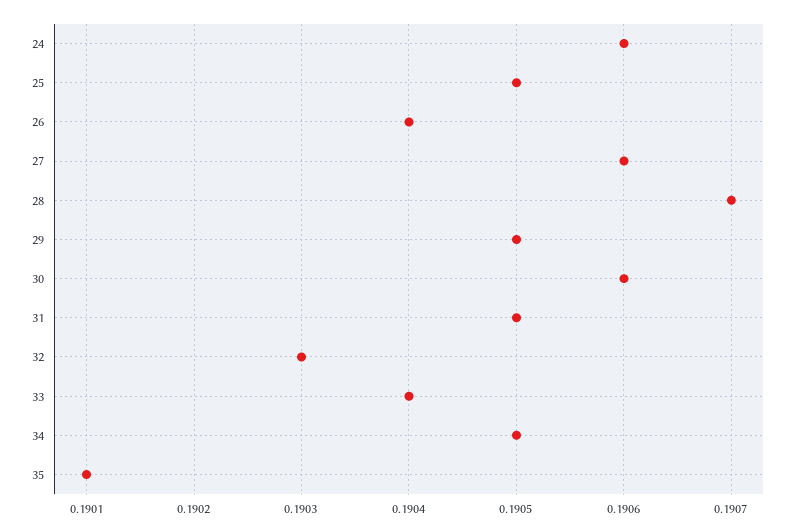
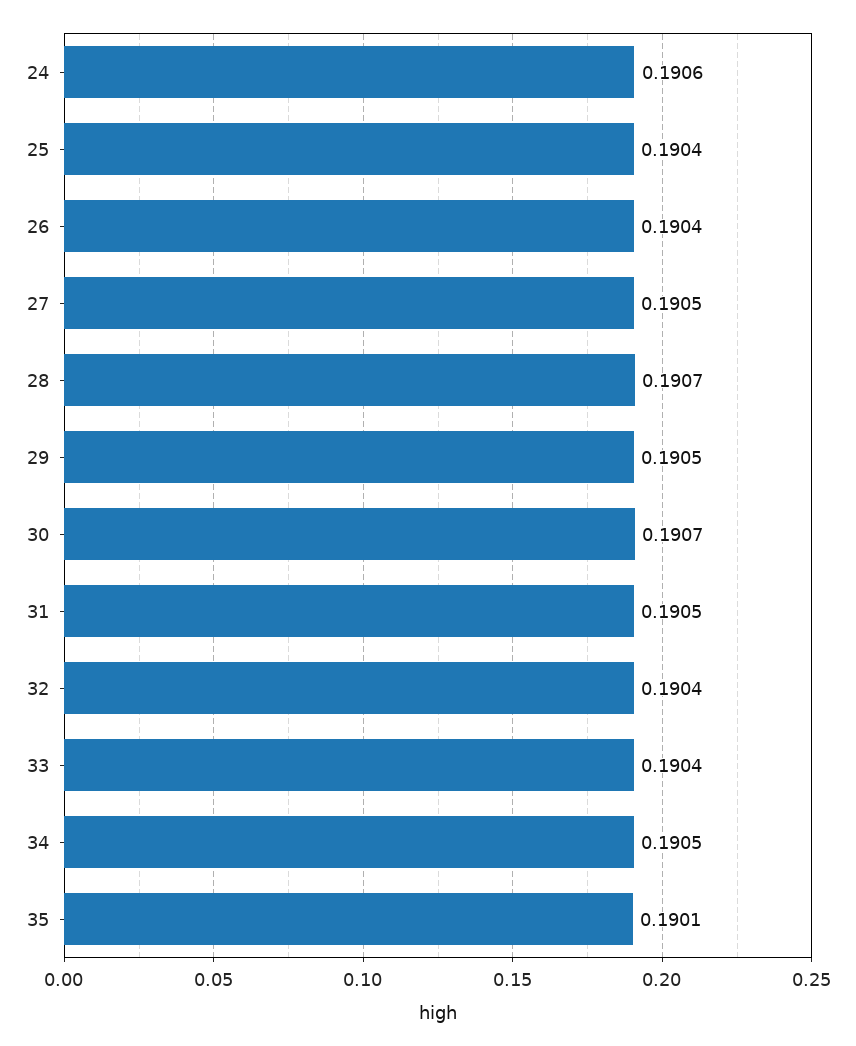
  {
    "24": 0.1906,
-   "25": 0.1905,
+   "25": 0.1904,
    "26": 0.1904,
-   "27": 0.1906,
+   "27": 0.1905,
    "28": 0.1907,
    "29": 0.1905,
-   "30": 0.1906,
+   "30": 0.1907,
    "31": 0.1905,
-   "32": 0.1903,
+   "32": 0.1904,
    "33": 0.1904,
    "34": 0.1905,
    "35": 0.1901
  }

